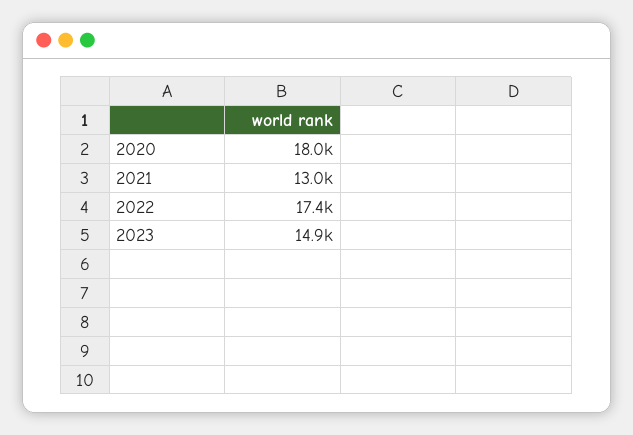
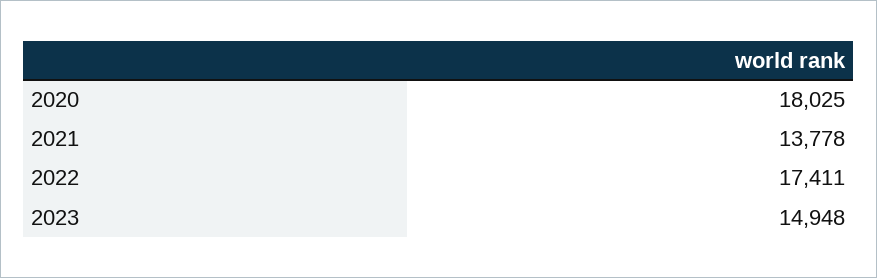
  {
    "2020": 18025,
-   "2021": 13000,
+   "2021": 13778,
    "2022": 17411,
    "2023": 14948
  }

